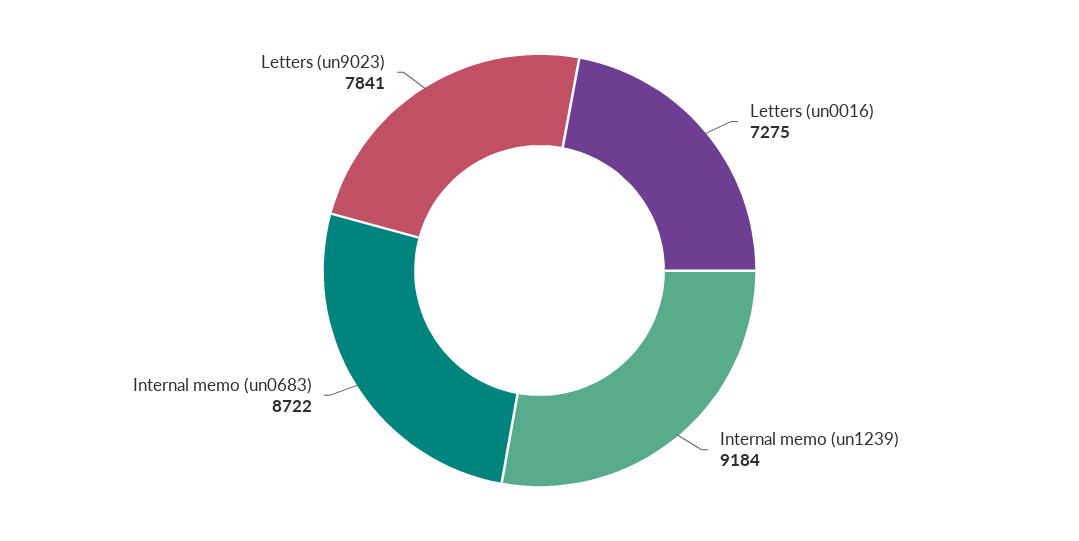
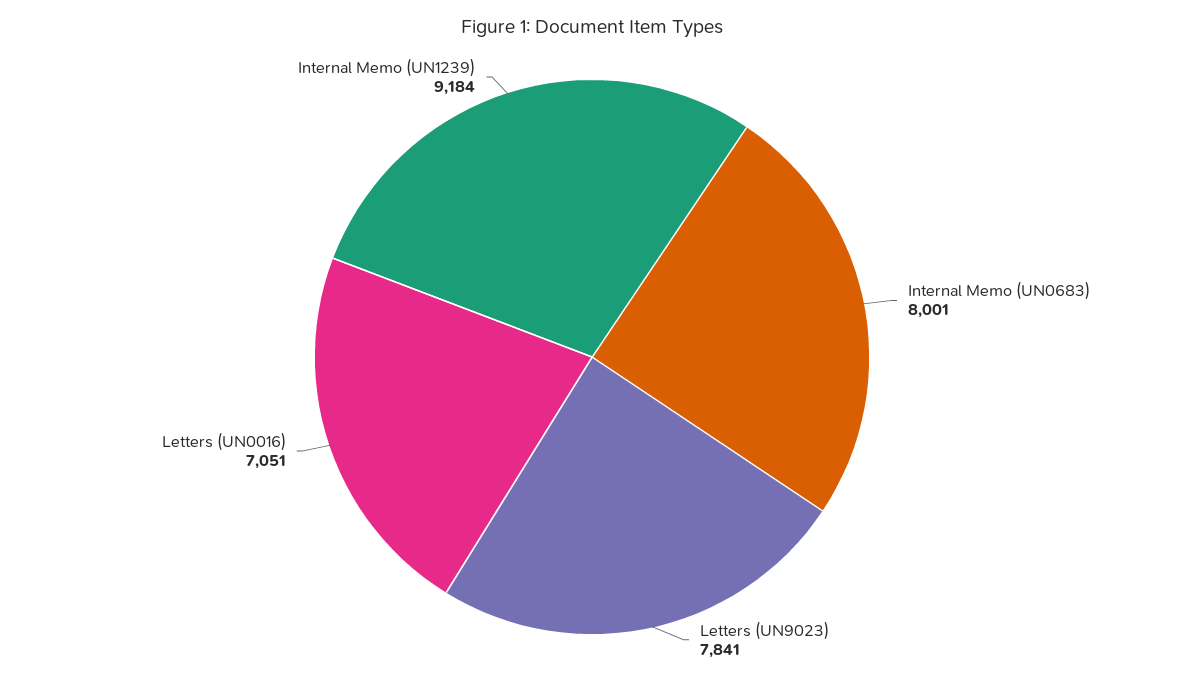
  {
-   "Letters (un0016)": 7275,
+   "Letters (un0016)": 7051,
    "Internal memo (un1239)": 9184,
-   "Internal memo (un0683)": 8722,
+   "Internal memo (un0683)": 8001,
    "Letters (un9023)": 7841
  }

